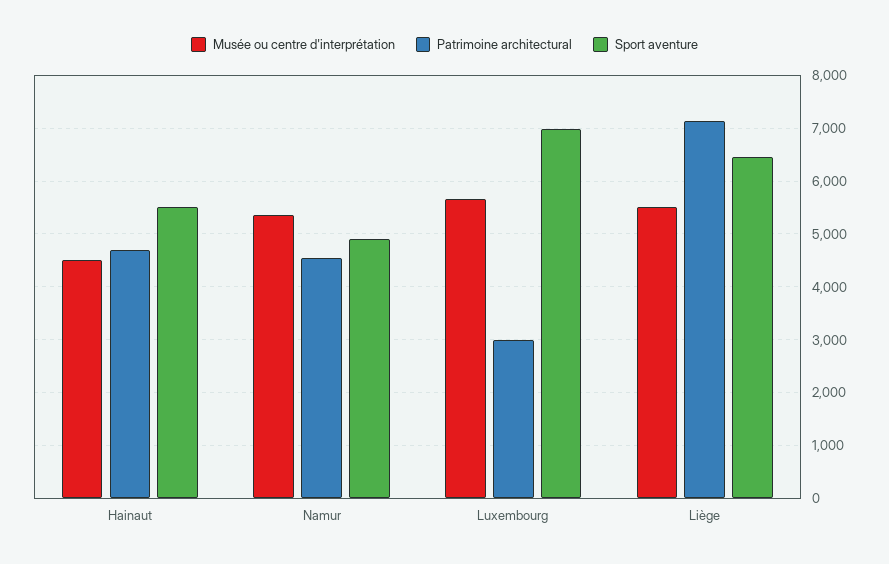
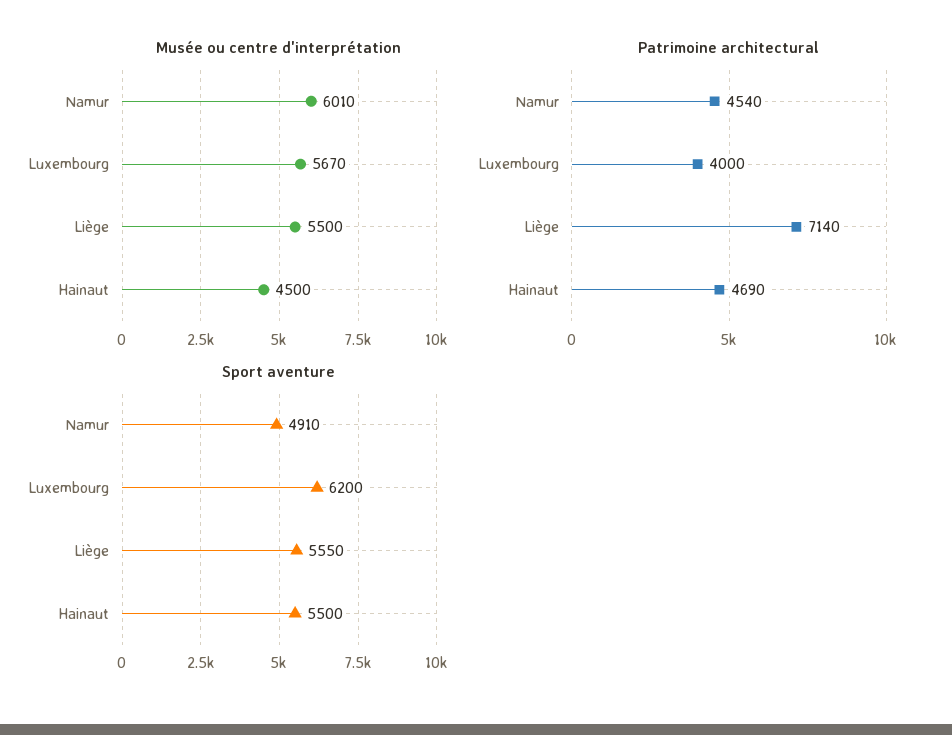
  {
    "Musée ou centre d'interprétation": {
      "Hainaut": 4500,
-     "Namur": 5400,
+     "Namur": 6010,
      "Luxembourg": 5670,
      "Liège": 5500
    },
    "Patrimoine architectural": {
      "Hainaut": 4690,
      "Namur": 4540,
-     "Luxembourg": 3000,
+     "Luxembourg": 4000,
      "Liège": 7140
    },
    "Sport aventure": {
      "Hainaut": 5500,
      "Namur": 4910,
-     "Luxembourg": 7000,
+     "Luxembourg": 6200,
-     "Liège": 6400
+     "Liège": 5550
    }
  }

